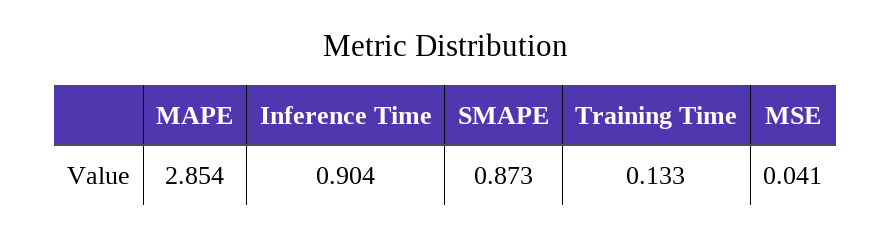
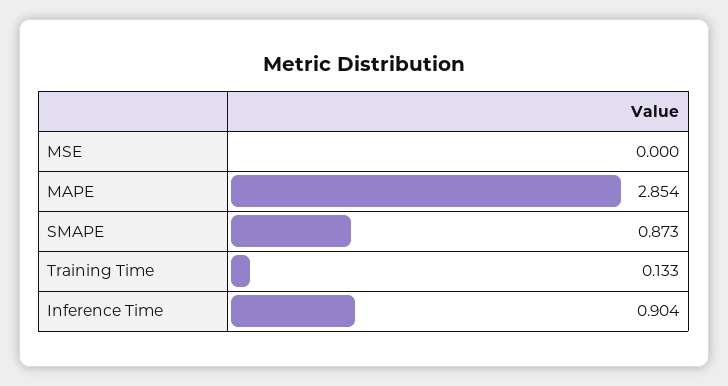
  {
    "MAPE": 2.854,
    "Inference Time": 0.904,
    "SMAPE": 0.873,
    "Training Time": 0.133,
-   "MSE": 0.041
+   "MSE": 0
  }

